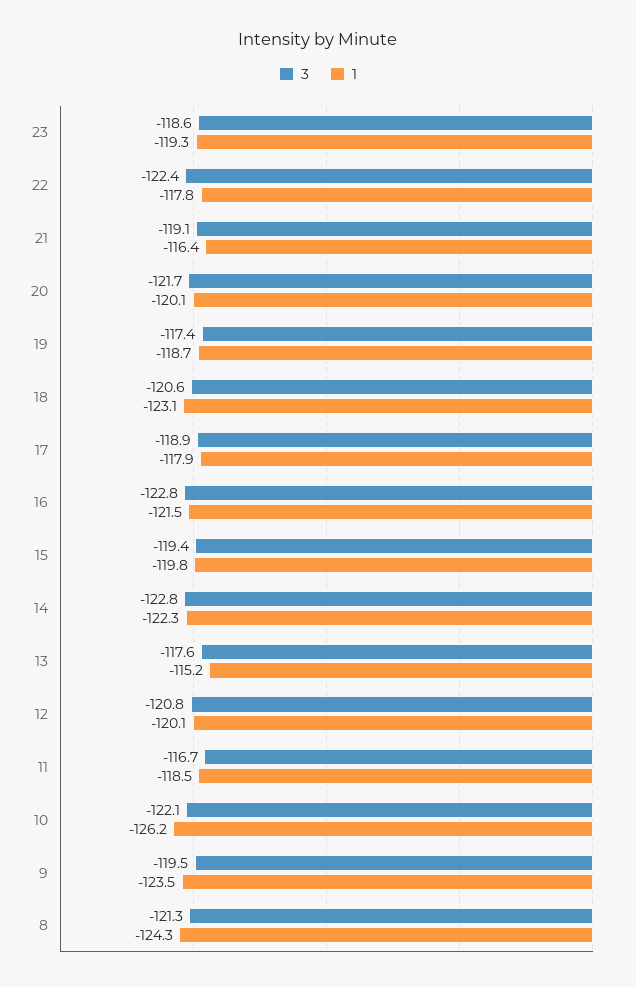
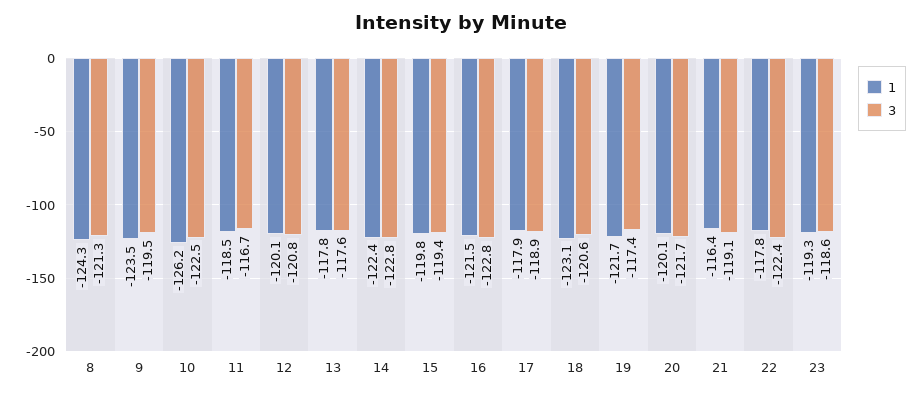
  {
    "3": {
      "23": -118.6,
      "22": -122.4,
      "21": -119.1,
      "20": -121.7,
      "19": -117.4,
      "18": -120.6,
      "17": -118.9,
      "16": -122.8,
      "15": -119.4,
      "14": -122.8,
      "13": -117.6,
      "12": -120.8,
      "11": -116.7,
-     "10": -122.1,
+     "10": -122.5,
      "9": -119.5,
      "8": -121.3
    },
    "1": {
      "23": -119.3,
      "22": -117.8,
      "21": -116.4,
      "20": -120.1,
-     "19": -118.7,
+     "19": -121.7,
      "18": -123.1,
      "17": -117.9,
      "16": -121.5,
      "15": -119.8,
-     "14": -122.3,
+     "14": -122.4,
-     "13": -115.2,
+     "13": -117.8,
      "12": -120.1,
      "11": -118.5,
      "10": -126.2,
      "9": -123.5,
      "8": -124.3
    }
  }

